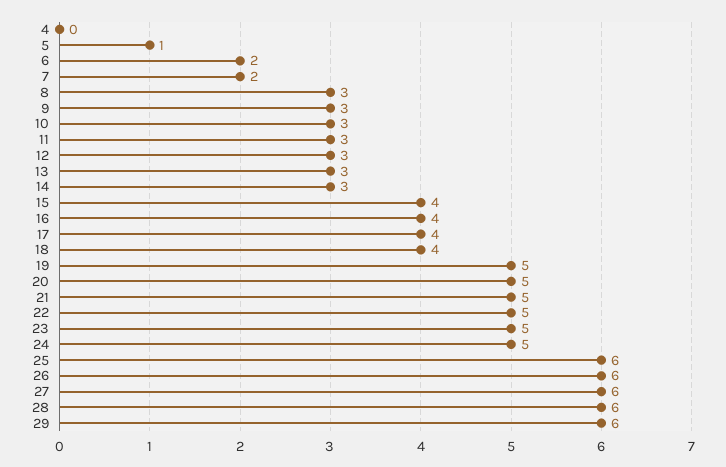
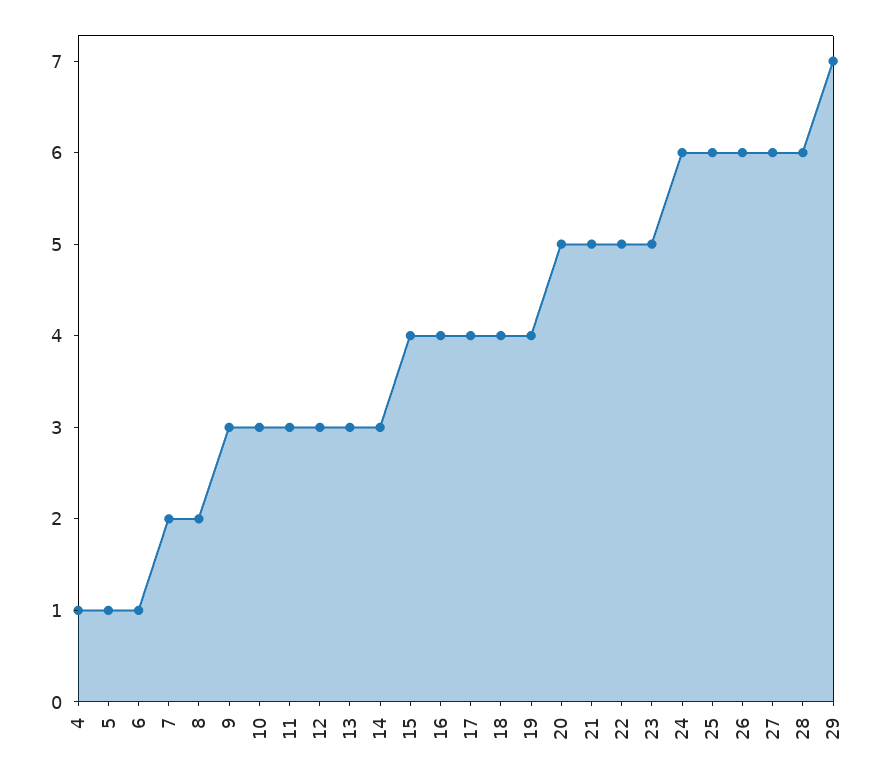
  {
-   "4": 0,
+   "4": 1,
    "5": 1,
-   "6": 2,
+   "6": 1,
    "7": 2,
-   "8": 3,
+   "8": 2,
    "9": 3,
    "10": 3,
    "11": 3,
    "12": 3,
    "13": 3,
    "14": 3,
    "15": 4,
    "16": 4,
    "17": 4,
    "18": 4,
-   "19": 5,
+   "19": 4,
    "20": 5,
    "21": 5,
    "22": 5,
    "23": 5,
-   "24": 5,
+   "24": 6,
    "25": 6,
    "26": 6,
    "27": 6,
    "28": 6,
-   "29": 6
+   "29": 7
  }

